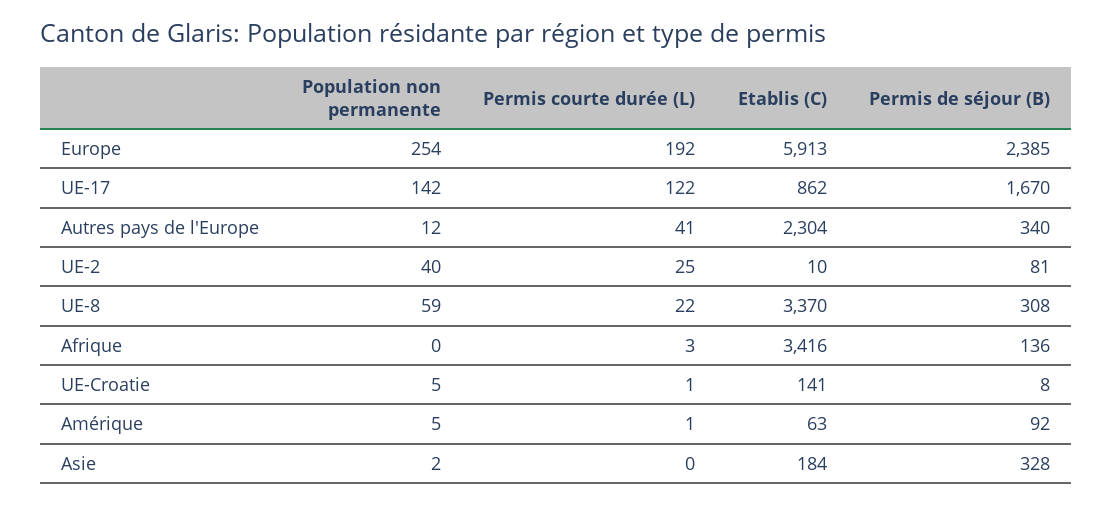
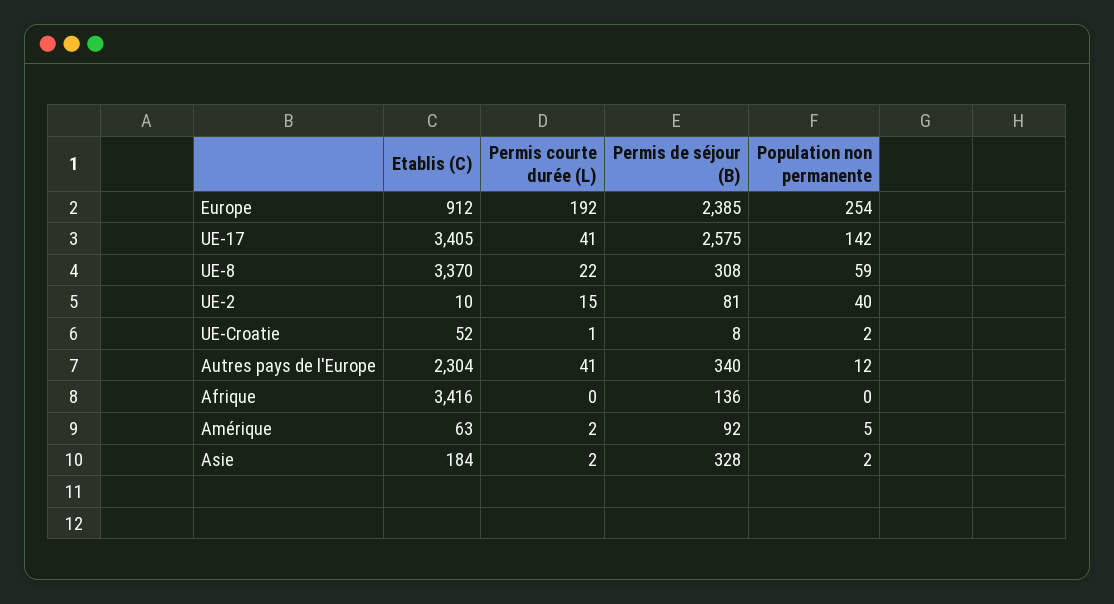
  {
    "Population non permanente": {
      "Europe": 254,
      "UE-17": 142,
      "Autres pays de l'Europe": 12,
      "UE-2": 40,
      "UE-8": 59,
      "Afrique": 0,
-     "UE-Croatie": 5,
+     "UE-Croatie": 2,
      "Amérique": 5,
      "Asie": 2
    },
    "Permis courte durée (L)": {
      "Europe": 192,
-     "UE-17": 122,
+     "UE-17": 41,
      "Autres pays de l'Europe": 41,
-     "UE-2": 25,
+     "UE-2": 15,
      "UE-8": 22,
-     "Afrique": 3,
+     "Afrique": 0,
      "UE-Croatie": 1,
-     "Amérique": 1,
+     "Amérique": 2,
-     "Asie": 0
+     "Asie": 2
    },
    "Etablis (C)": {
-     "Europe": 5913,
+     "Europe": 912,
-     "UE-17": 862,
+     "UE-17": 3405,
      "Autres pays de l'Europe": 2304,
      "UE-2": 10,
      "UE-8": 3370,
      "Afrique": 3416,
-     "UE-Croatie": 141,
+     "UE-Croatie": 52,
      "Amérique": 63,
      "Asie": 184
    },
    "Permis de séjour (B)": {
      "Europe": 2385,
-     "UE-17": 1670,
+     "UE-17": 2575,
      "Autres pays de l'Europe": 340,
      "UE-2": 81,
      "UE-8": 308,
      "Afrique": 136,
      "UE-Croatie": 8,
      "Amérique": 92,
      "Asie": 328
    }
  }

